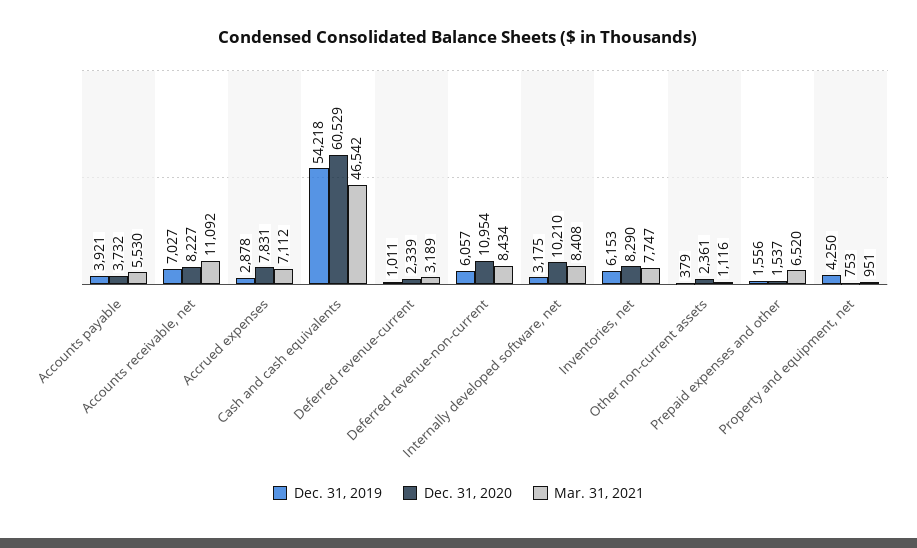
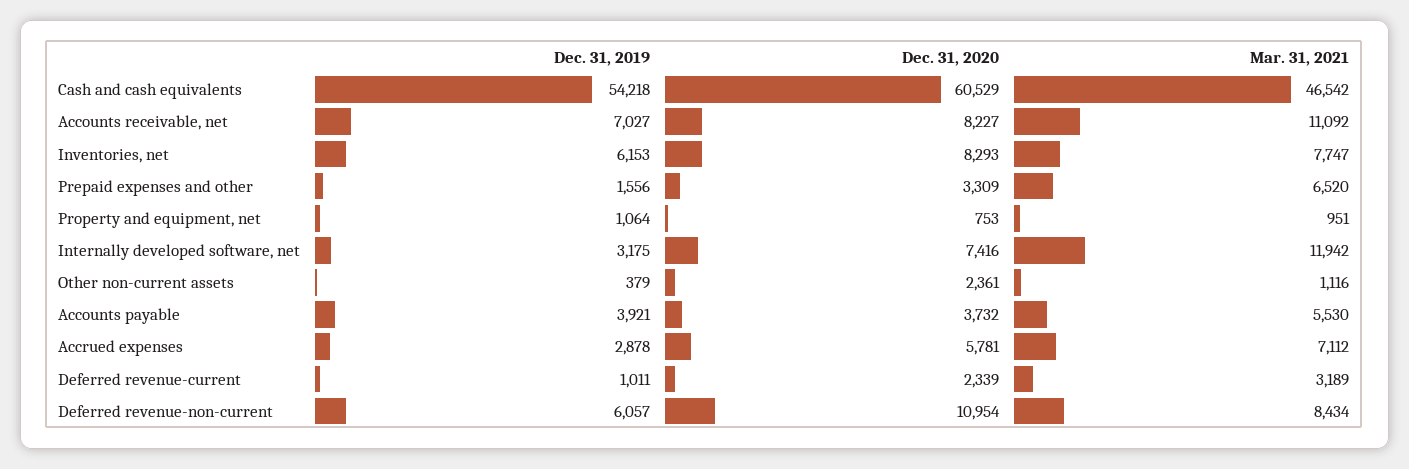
  {
    "Dec. 31, 2019": {
      "Accounts payable": 3921,
      "Accounts receivable, net": 7027,
      "Accrued expenses": 2878,
      "Cash and cash equivalents": 54218,
      "Deferred revenue-current": 1011,
      "Deferred revenue-non-current": 6057,
      "Internally developed software, net": 3175,
      "Inventories, net": 6153,
      "Other non-current assets": 379,
      "Prepaid expenses and other": 1556,
-     "Property and equipment, net": 4250
+     "Property and equipment, net": 1064
    },
    "Dec. 31, 2020": {
      "Accounts payable": 3732,
      "Accounts receivable, net": 8227,
-     "Accrued expenses": 7831,
+     "Accrued expenses": 5781,
      "Cash and cash equivalents": 60529,
      "Deferred revenue-current": 2339,
      "Deferred revenue-non-current": 10954,
-     "Internally developed software, net": 10210,
+     "Internally developed software, net": 7416,
-     "Inventories, net": 8290,
+     "Inventories, net": 8293,
      "Other non-current assets": 2361,
-     "Prepaid expenses and other": 1537,
+     "Prepaid expenses and other": 3309,
      "Property and equipment, net": 753
    },
    "Mar. 31, 2021": {
      "Accounts payable": 5530,
      "Accounts receivable, net": 11092,
      "Accrued expenses": 7112,
      "Cash and cash equivalents": 46542,
      "Deferred revenue-current": 3189,
      "Deferred revenue-non-current": 8434,
-     "Internally developed software, net": 8408,
+     "Internally developed software, net": 11942,
      "Inventories, net": 7747,
      "Other non-current assets": 1116,
      "Prepaid expenses and other": 6520,
      "Property and equipment, net": 951
    }
  }

